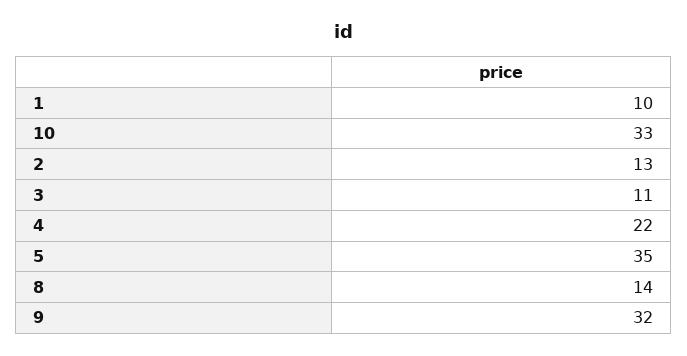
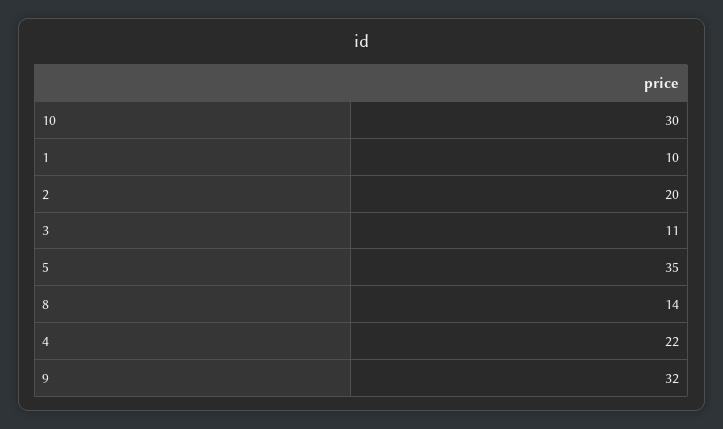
  {
    "1": 10,
-   "10": 33,
+   "10": 30,
-   "2": 13,
+   "2": 20,
    "3": 11,
    "4": 22,
    "5": 35,
    "8": 14,
    "9": 32
  }

